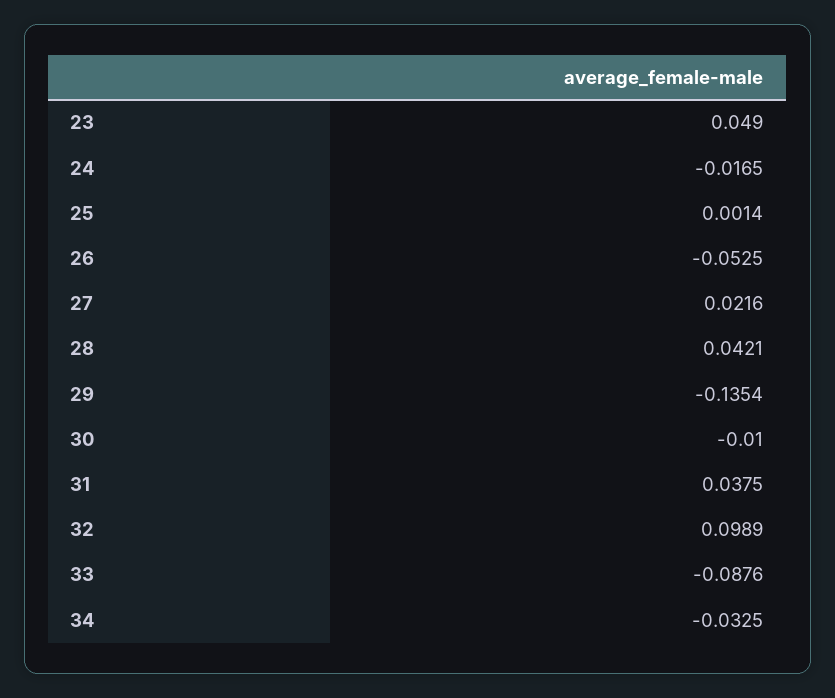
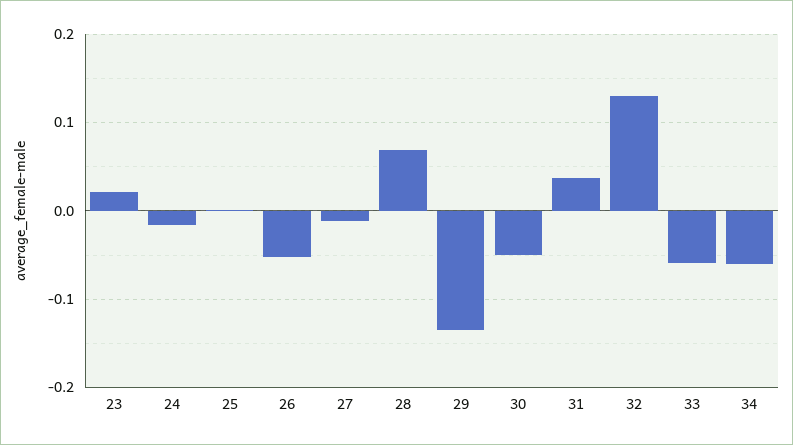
  {
-   "23": 0.049,
+   "23": 0.02,
    "24": -0.0165,
    "25": 0.0014,
    "26": -0.0525,
-   "27": 0.0216,
+   "27": -0.01,
-   "28": 0.0421,
+   "28": 0.07,
    "29": -0.1354,
-   "30": -0.01,
+   "30": -0.05,
    "31": 0.0375,
-   "32": 0.0989,
+   "32": 0.13,
-   "33": -0.0876,
+   "33": -0.06,
-   "34": -0.0325
+   "34": -0.06
  }

